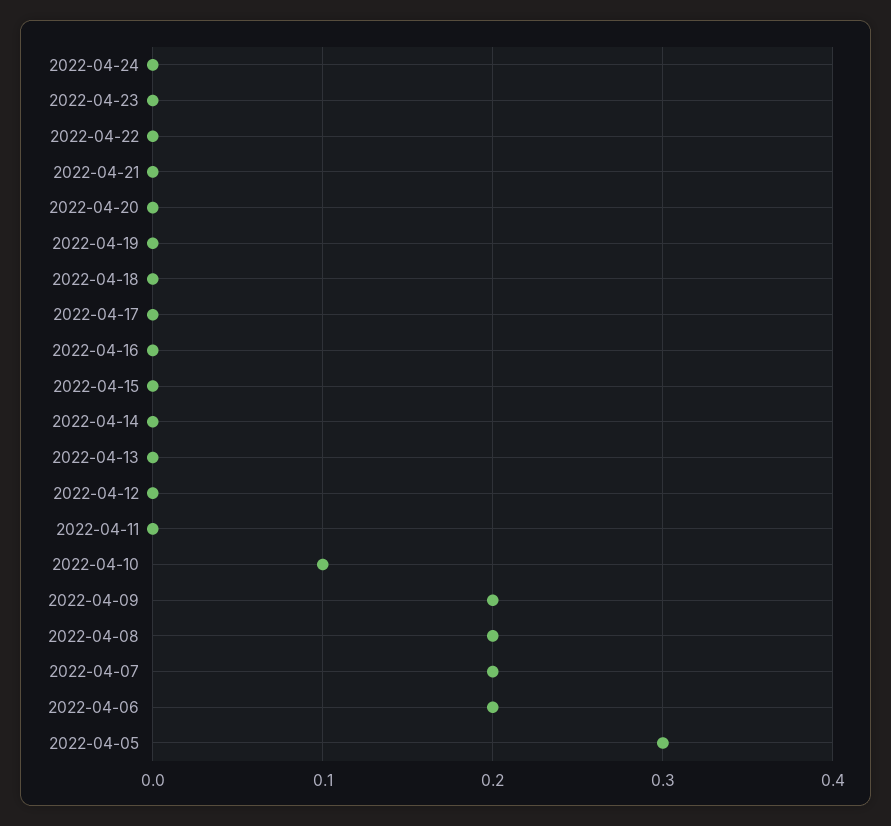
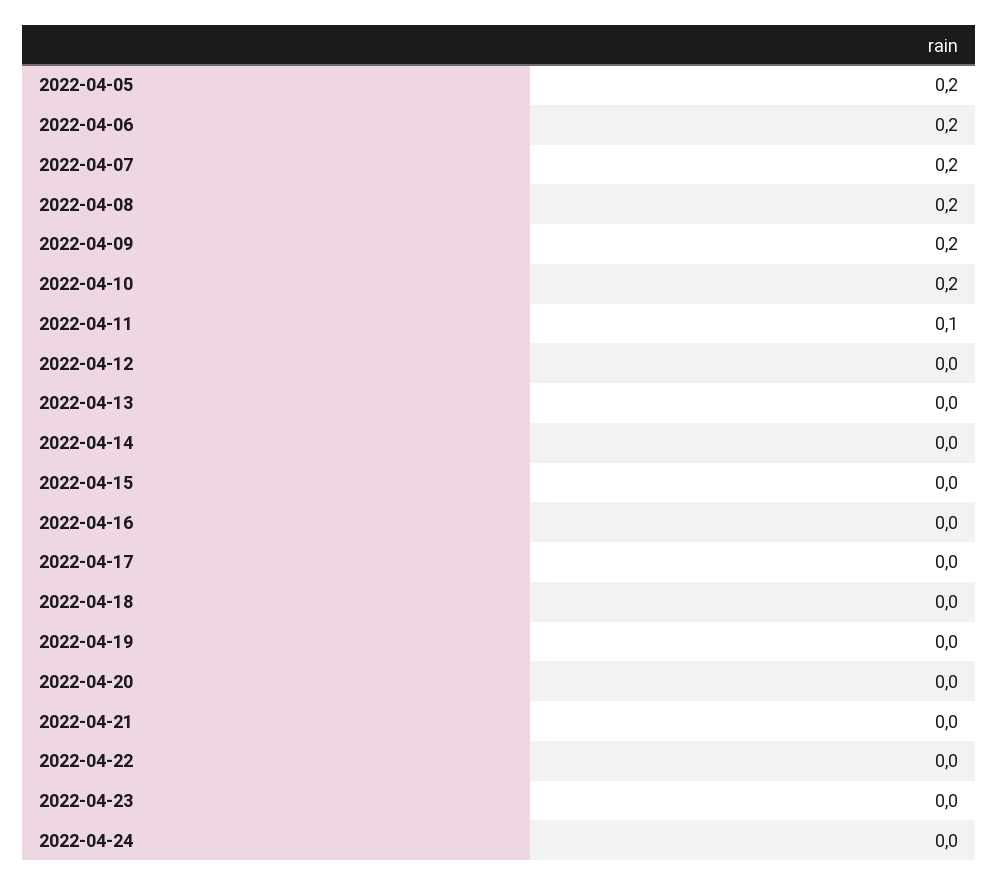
  {
    "2022-04-24": 0,
    "2022-04-23": 0,
    "2022-04-22": 0,
    "2022-04-21": 0,
    "2022-04-20": 0,
    "2022-04-19": 0,
    "2022-04-18": 0,
    "2022-04-17": 0,
    "2022-04-16": 0,
    "2022-04-15": 0,
    "2022-04-14": 0,
    "2022-04-13": 0,
    "2022-04-12": 0,
-   "2022-04-11": 0,
+   "2022-04-11": 0.1,
-   "2022-04-10": 0.1,
+   "2022-04-10": 0.2,
    "2022-04-09": 0.2,
    "2022-04-08": 0.2,
    "2022-04-07": 0.2,
    "2022-04-06": 0.2,
-   "2022-04-05": 0.3
+   "2022-04-05": 0.2
  }

